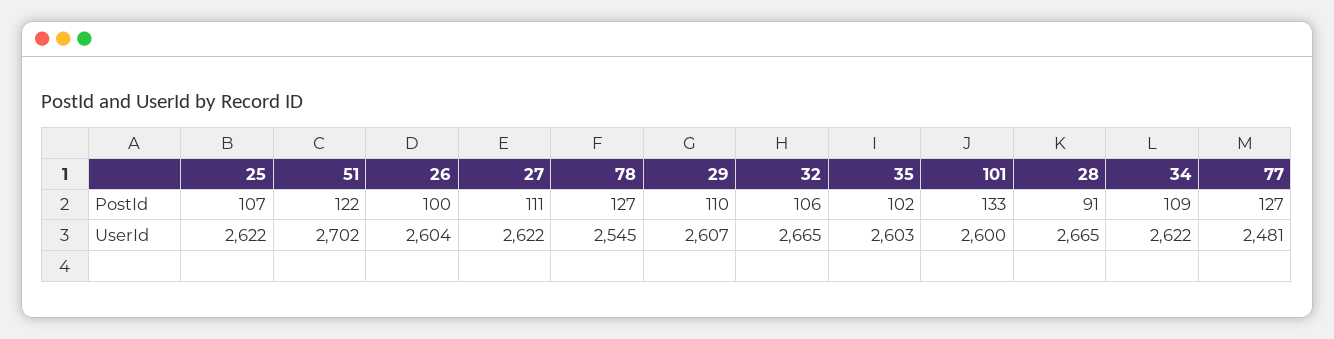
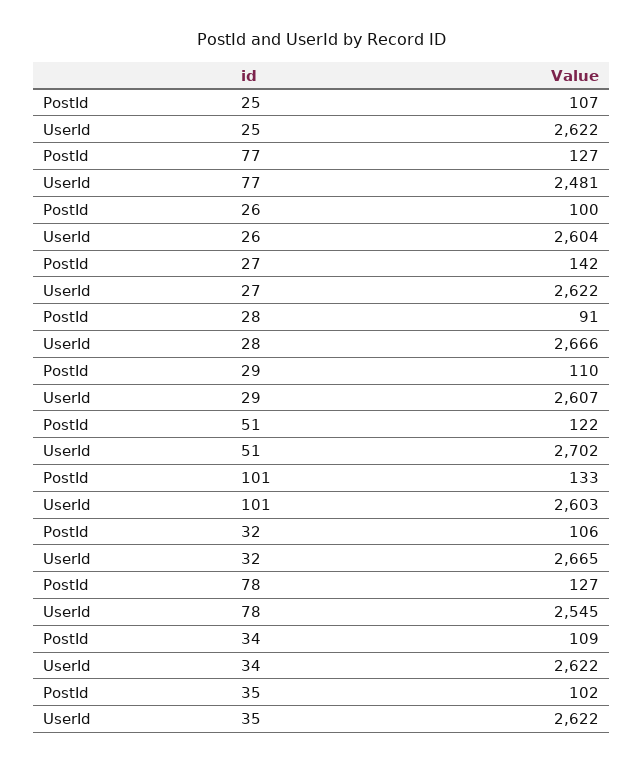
  {
    "25": {
      "PostId": 107,
      "UserId": 2622
    },
    "51": {
      "PostId": 122,
      "UserId": 2702
    },
    "26": {
      "PostId": 100,
      "UserId": 2604
    },
    "27": {
-     "PostId": 111,
+     "PostId": 142,
      "UserId": 2622
    },
    "78": {
      "PostId": 127,
      "UserId": 2545
    },
    "29": {
      "PostId": 110,
      "UserId": 2607
    },
    "32": {
      "PostId": 106,
      "UserId": 2665
    },
    "35": {
      "PostId": 102,
-     "UserId": 2603
+     "UserId": 2622
    },
    "101": {
      "PostId": 133,
-     "UserId": 2600
+     "UserId": 2603
    },
    "28": {
      "PostId": 91,
-     "UserId": 2665
+     "UserId": 2666
    },
    "34": {
      "PostId": 109,
      "UserId": 2622
    },
    "77": {
      "PostId": 127,
      "UserId": 2481
    }
  }

